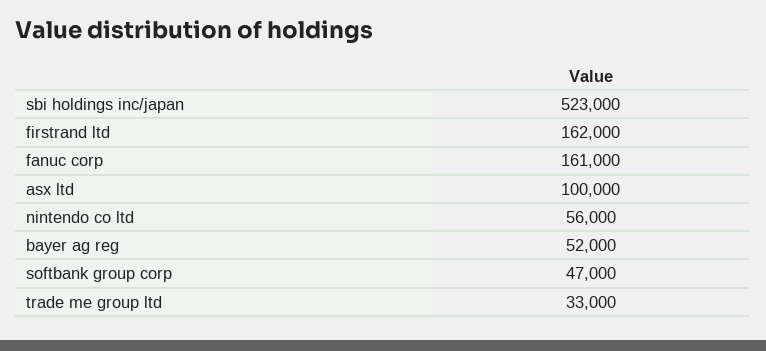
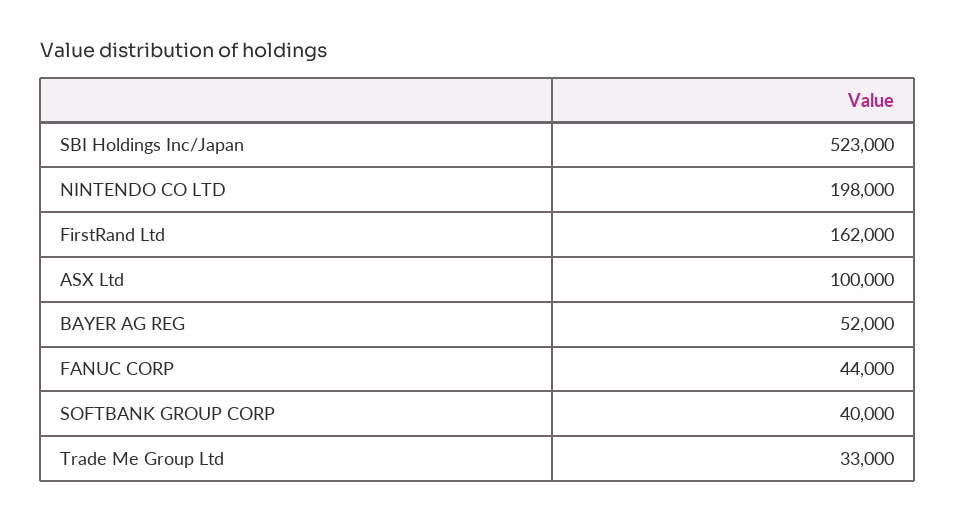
  {
    "sbi holdings inc/japan": 523000,
    "firstrand ltd": 162000,
-   "fanuc corp": 161000,
+   "fanuc corp": 44000,
    "asx ltd": 100000,
-   "nintendo co ltd": 56000,
+   "nintendo co ltd": 198000,
    "bayer ag reg": 52000,
-   "softbank group corp": 47000,
+   "softbank group corp": 40000,
    "trade me group ltd": 33000
  }

